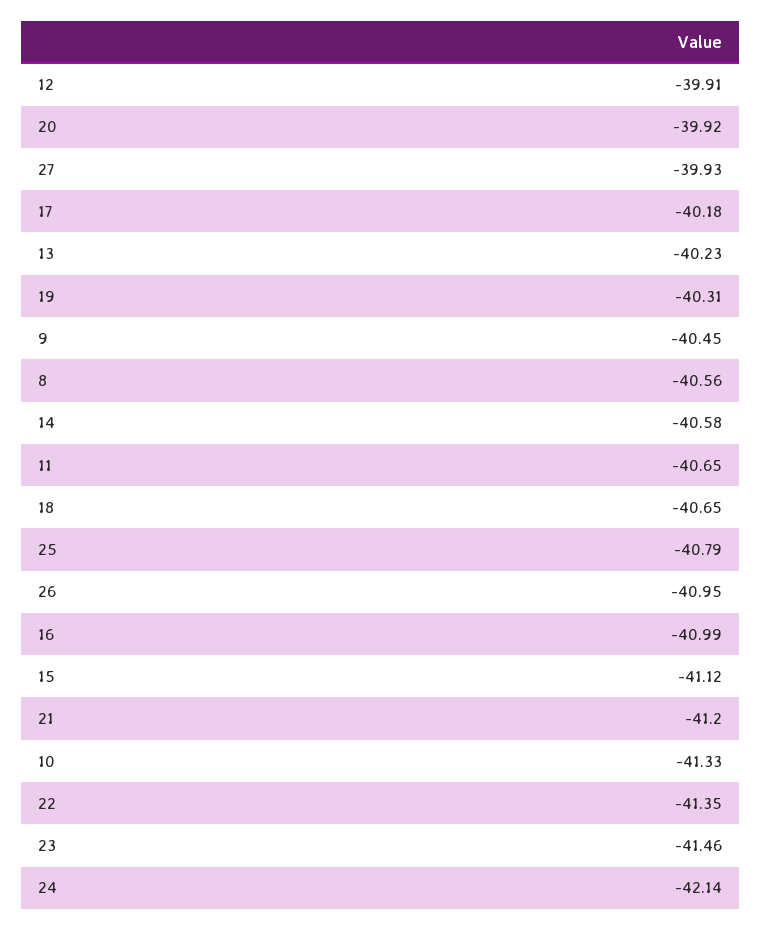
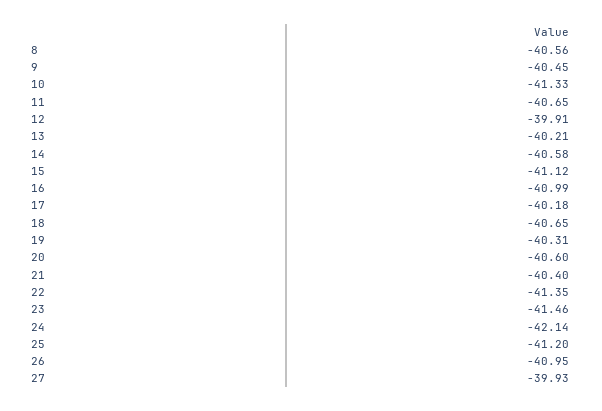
  {
    "12": -39.91,
-   "20": -39.92,
+   "20": -40.6,
    "27": -39.93,
    "17": -40.18,
-   "13": -40.23,
+   "13": -40.21,
    "19": -40.31,
    "9": -40.45,
    "8": -40.56,
    "14": -40.58,
    "11": -40.65,
    "18": -40.65,
-   "25": -40.79,
+   "25": -41.2,
    "26": -40.95,
    "16": -40.99,
    "15": -41.12,
-   "21": -41.2,
+   "21": -40.4,
    "10": -41.33,
    "22": -41.35,
    "23": -41.46,
    "24": -42.14
  }

